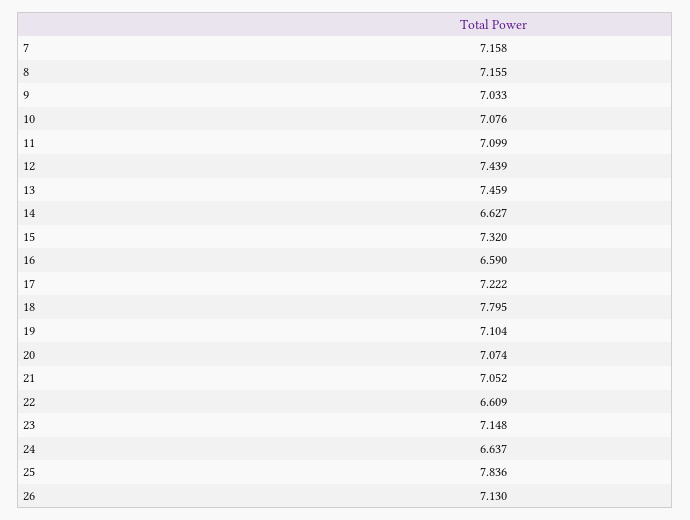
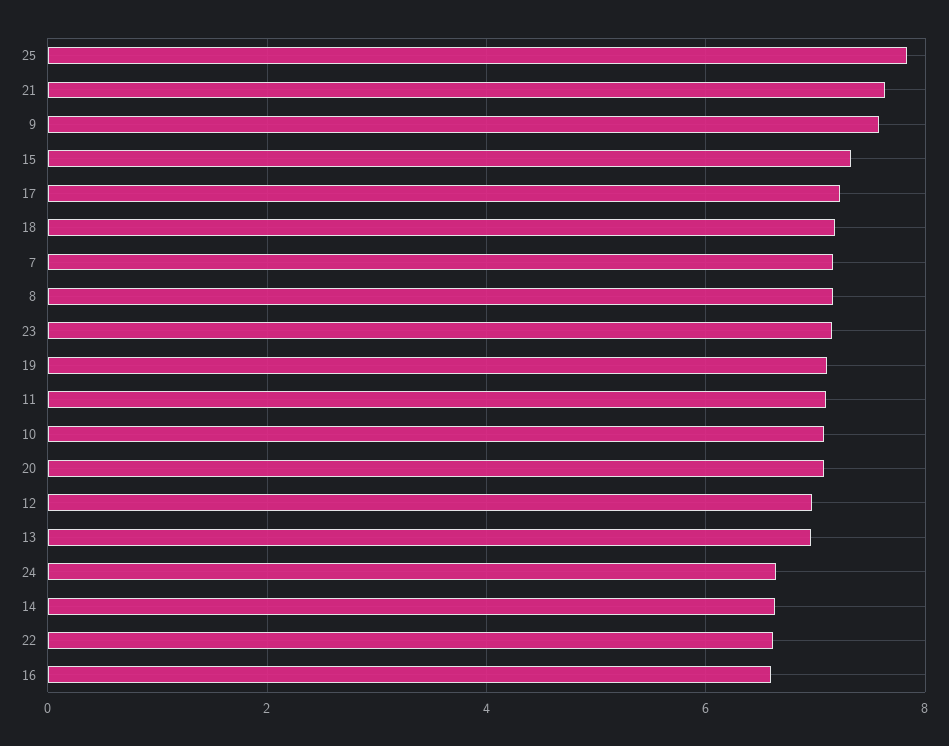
  {
    "7": 7.158,
    "8": 7.155,
-   "9": 7.033,
+   "9": 7.6,
    "10": 7.076,
    "11": 7.099,
-   "12": 7.439,
+   "12": 7,
-   "13": 7.459,
+   "13": 7,
    "14": 6.627,
    "15": 7.32,
    "16": 6.59,
    "17": 7.222,
-   "18": 7.795,
+   "18": 7.2,
    "19": 7.104,
    "20": 7.074,
-   "21": 7.052,
+   "21": 7.6,
    "22": 6.609,
    "23": 7.148,
    "24": 6.637,
-   "25": 7.836,
+   "25": 7.836
-   "26": 7.13
  }

